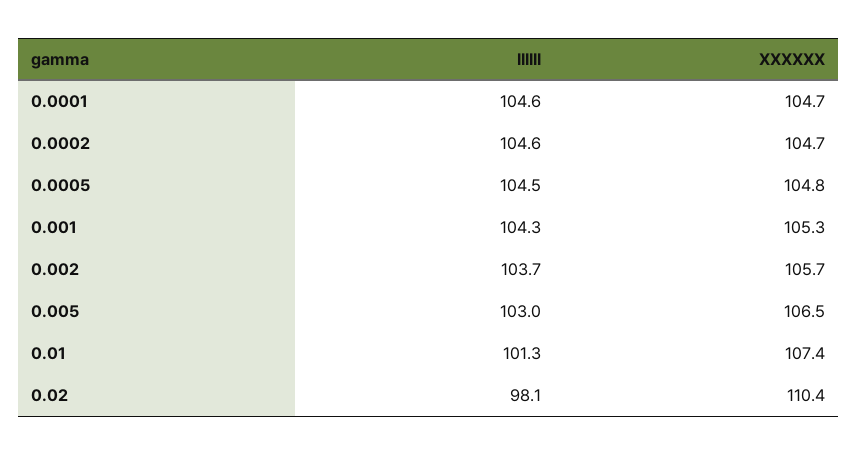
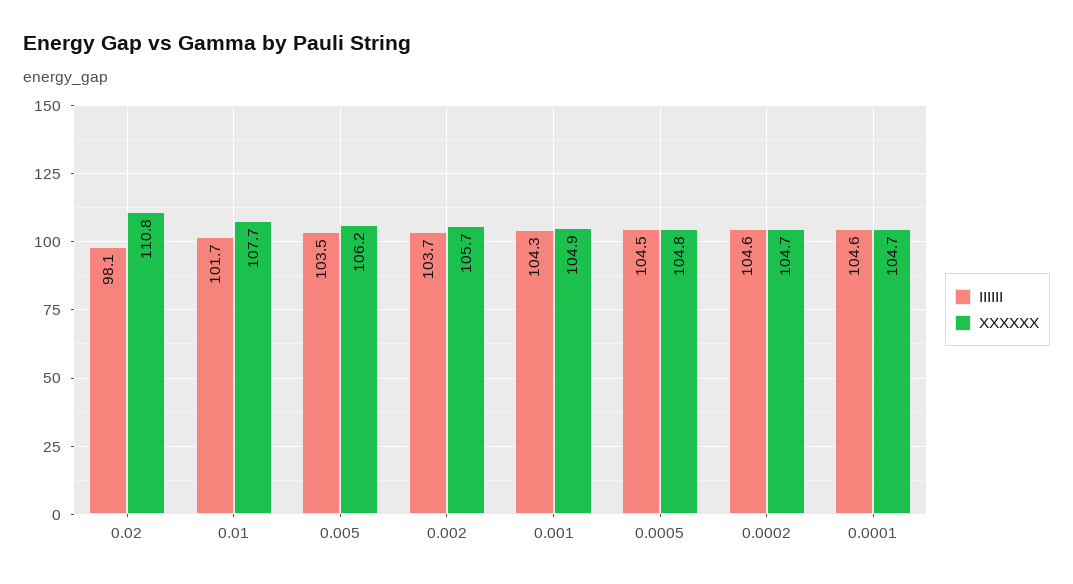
  {
    "IIIIII": {
      "0.0001": 104.6,
      "0.0002": 104.6,
      "0.0005": 104.5,
      "0.001": 104.3,
      "0.002": 103.7,
-     "0.005": 103,
+     "0.005": 103.5,
-     "0.01": 101.3,
+     "0.01": 101.7,
      "0.02": 98.1
    },
    "XXXXXX": {
      "0.0001": 104.7,
      "0.0002": 104.7,
      "0.0005": 104.8,
-     "0.001": 105.3,
+     "0.001": 104.9,
      "0.002": 105.7,
-     "0.005": 106.5,
+     "0.005": 106.2,
-     "0.01": 107.4,
+     "0.01": 107.7,
-     "0.02": 110.4
+     "0.02": 110.8
    }
  }

